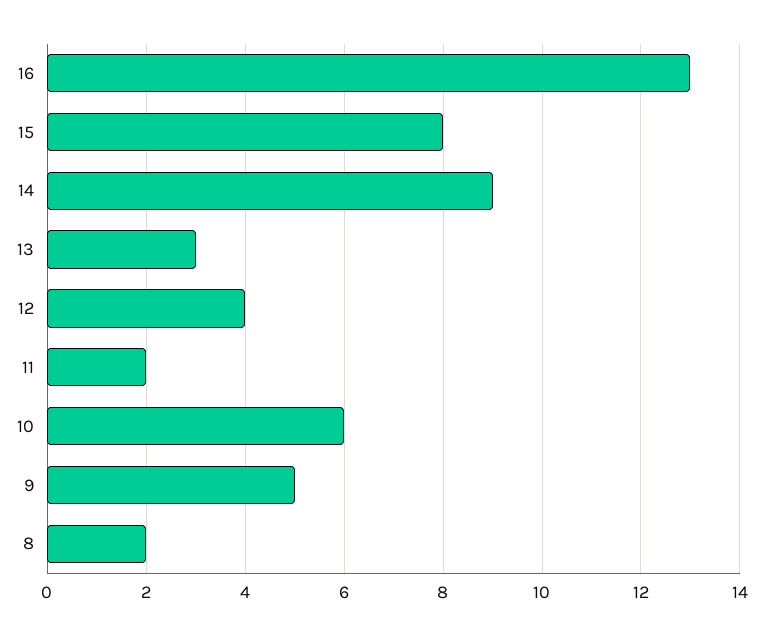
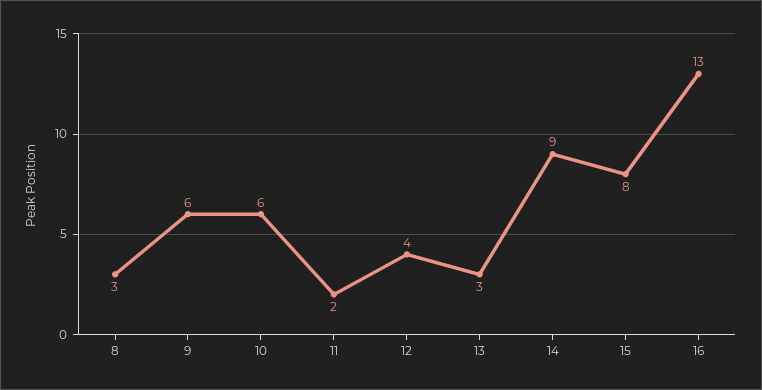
  {
    "16": 13,
    "15": 8,
    "14": 9,
    "13": 3,
    "12": 4,
    "11": 2,
    "10": 6,
-   "9": 5,
+   "9": 6,
-   "8": 2
+   "8": 3
  }

